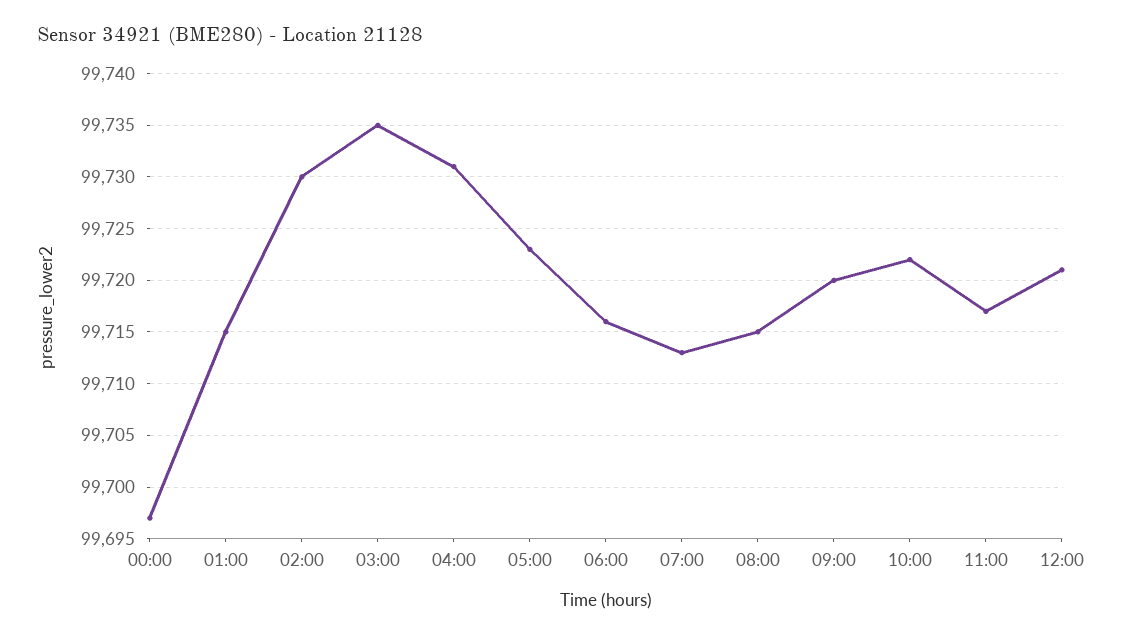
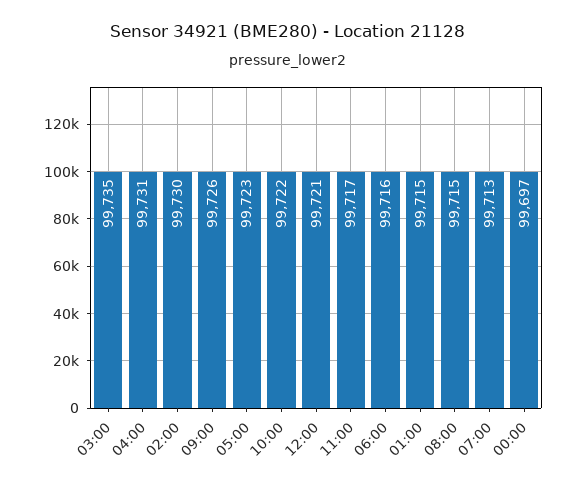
  {
    "00:00": 99697,
    "01:00": 99715,
    "02:00": 99730,
    "03:00": 99735,
    "04:00": 99731,
    "05:00": 99723,
    "06:00": 99716,
    "07:00": 99713,
    "08:00": 99715,
-   "09:00": 99720,
+   "09:00": 99726,
    "10:00": 99722,
    "11:00": 99717,
    "12:00": 99721
  }

